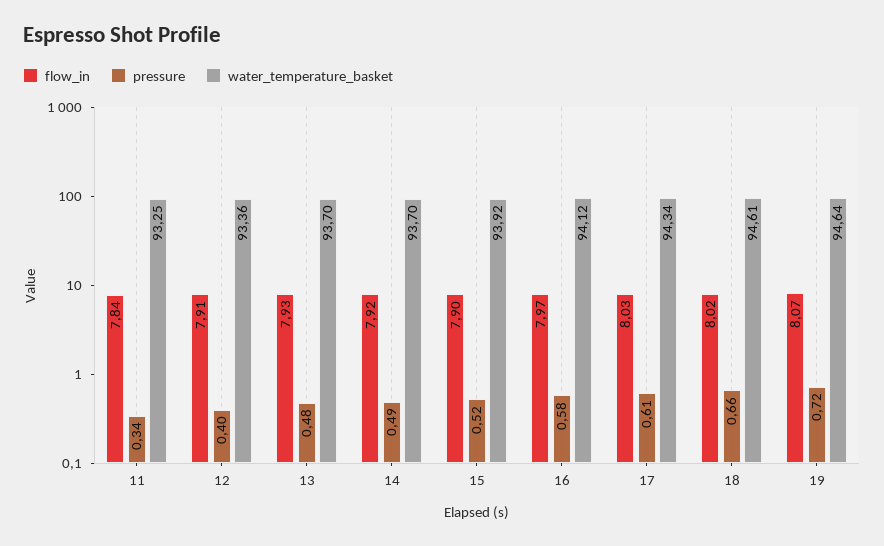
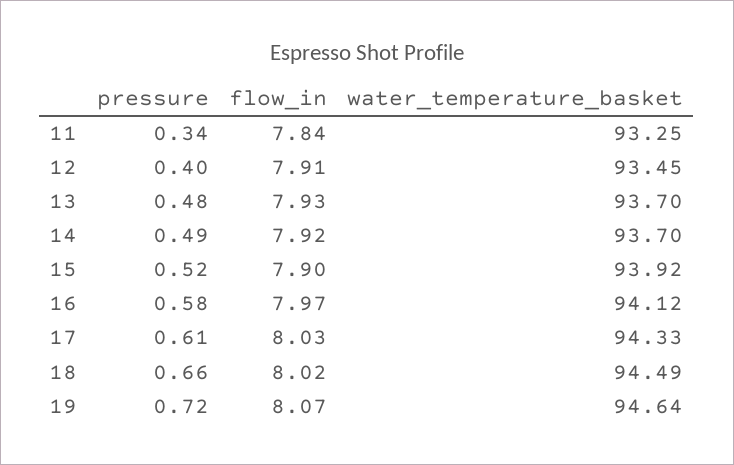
  {
    "flow_in": {
      "11": 7.84,
      "12": 7.91,
      "13": 7.93,
      "14": 7.92,
      "15": 7.9,
      "16": 7.97,
      "17": 8.03,
      "18": 8.02,
      "19": 8.07
    },
    "pressure": {
      "11": 0.34,
      "12": 0.4,
      "13": 0.48,
      "14": 0.49,
      "15": 0.52,
      "16": 0.58,
      "17": 0.61,
      "18": 0.66,
      "19": 0.72
    },
    "water_temperature_basket": {
      "11": 93.25,
-     "12": 93.36,
+     "12": 93.45,
      "13": 93.7,
      "14": 93.7,
      "15": 93.92,
      "16": 94.12,
-     "17": 94.34,
+     "17": 94.33,
-     "18": 94.61,
+     "18": 94.49,
      "19": 94.64
    }
  }

